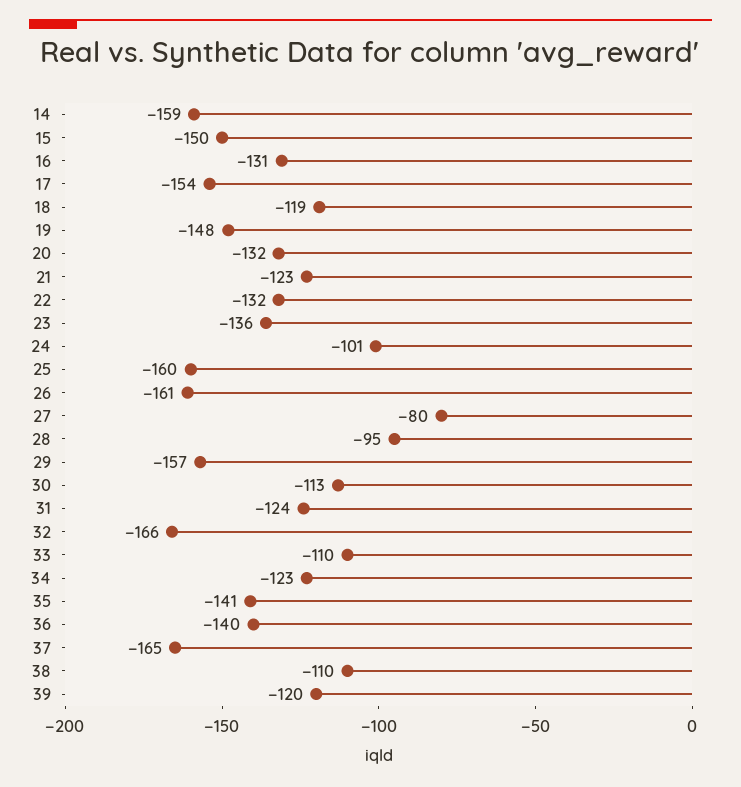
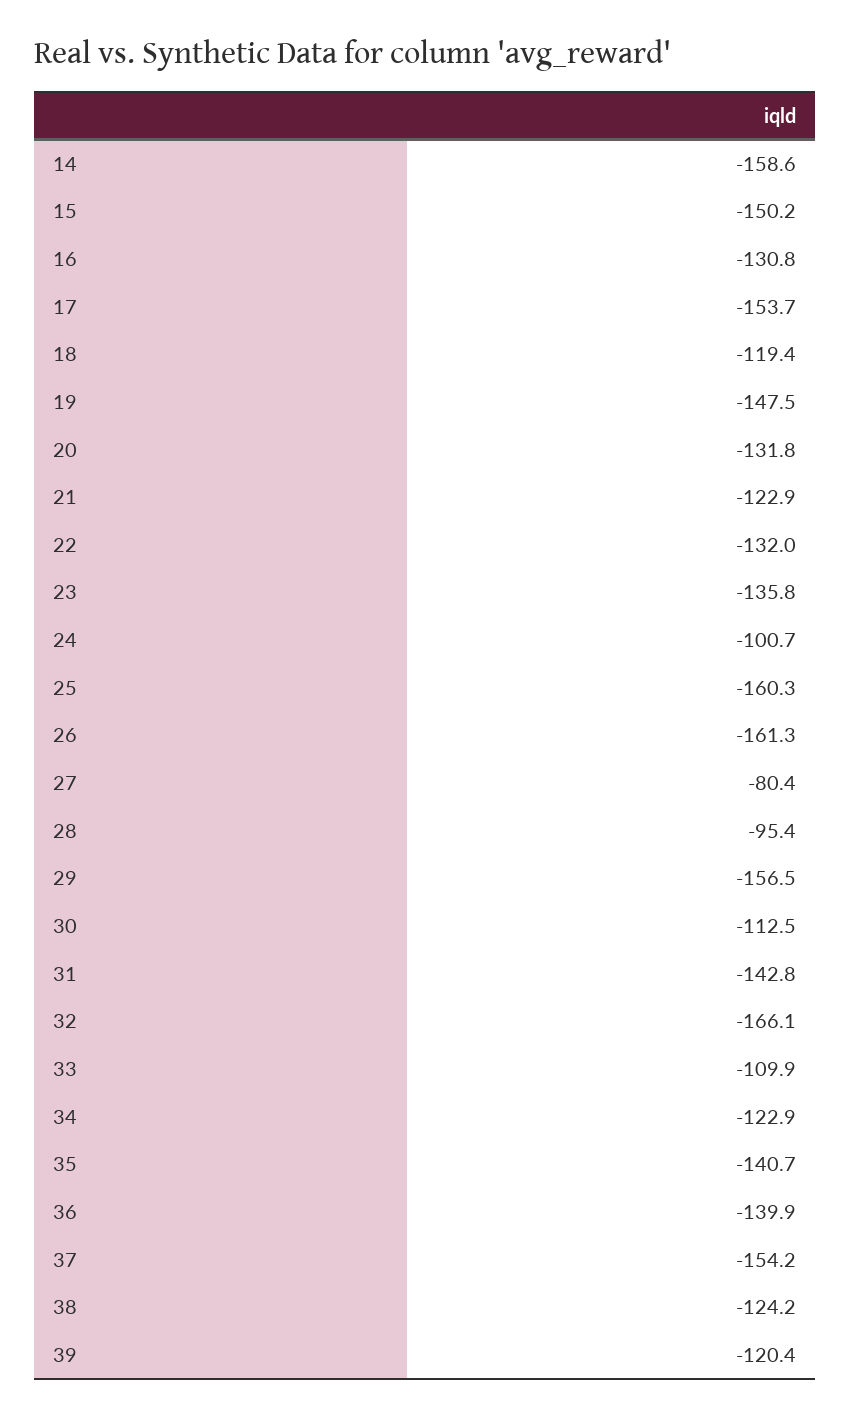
  {
    "14": -158.6,
    "15": -150.2,
    "16": -130.8,
    "17": -153.7,
    "18": -119.4,
    "19": -147.5,
    "20": -131.8,
    "21": -122.9,
    "22": -132,
    "23": -135.8,
    "24": -100.7,
    "25": -160.3,
    "26": -161.3,
    "27": -80.4,
    "28": -95.4,
    "29": -156.5,
    "30": -112.5,
-   "31": -124,
+   "31": -142.8,
    "32": -166.1,
    "33": -109.9,
    "34": -122.9,
    "35": -140.7,
    "36": -139.9,
-   "37": -165,
+   "37": -154.2,
-   "38": -110,
+   "38": -124.2,
    "39": -120.4
  }

